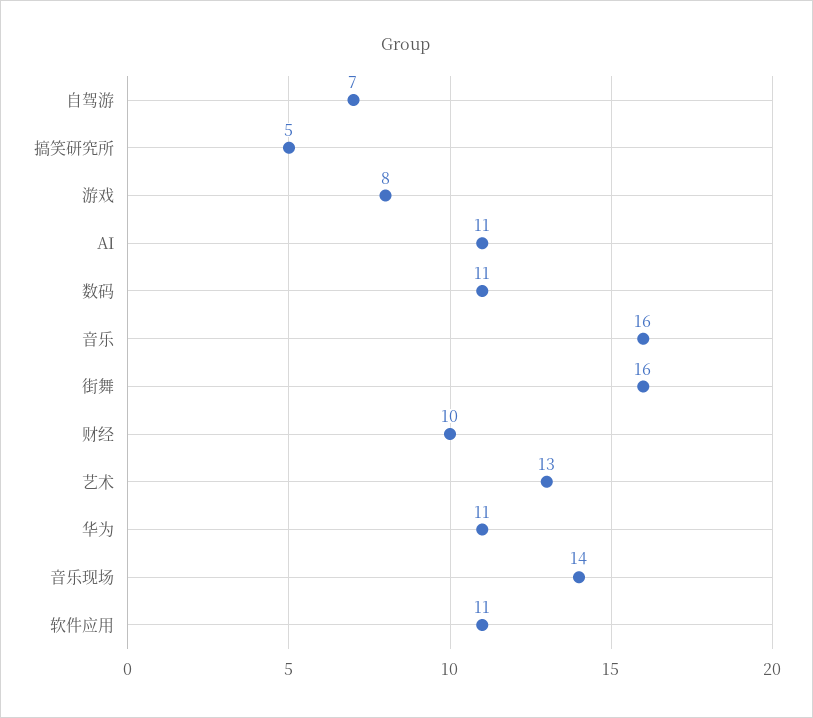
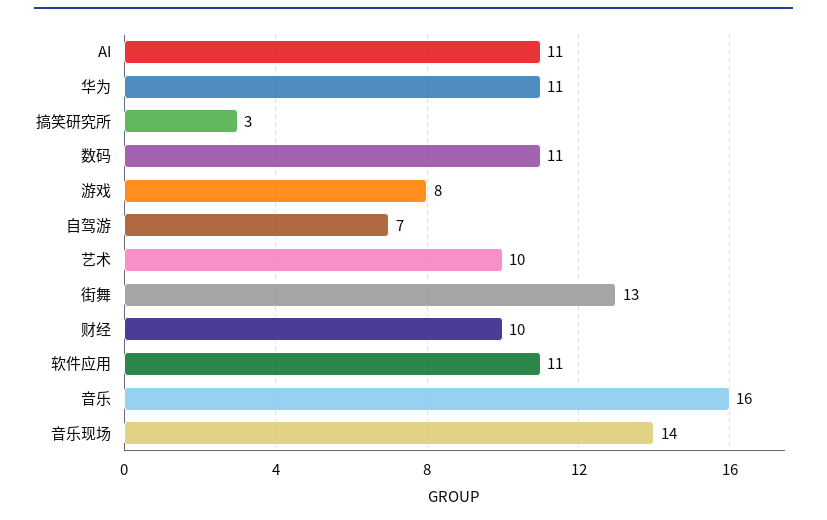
  {
    "自驾游": 7,
-   "搞笑研究所": 5,
+   "搞笑研究所": 3,
    "游戏": 8,
    "AI": 11,
    "数码": 11,
    "音乐": 16,
-   "街舞": 16,
+   "街舞": 13,
    "财经": 10,
-   "艺术": 13,
+   "艺术": 10,
    "华为": 11,
    "音乐现场": 14,
    "软件应用": 11
  }

